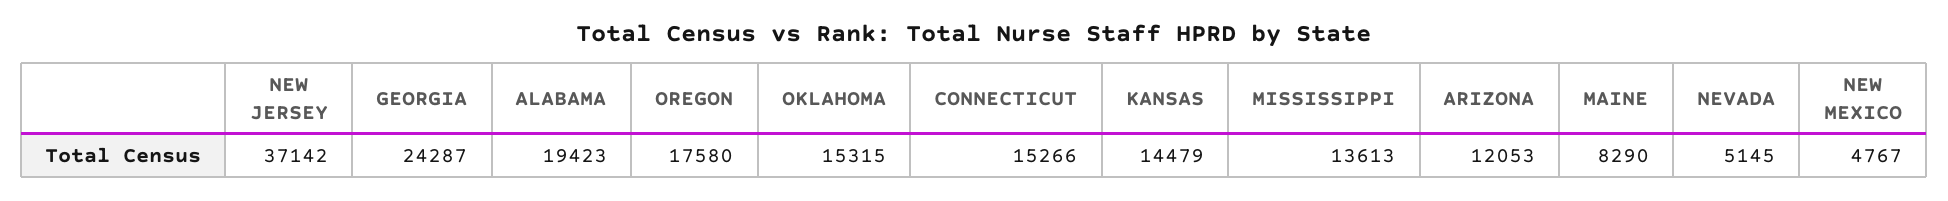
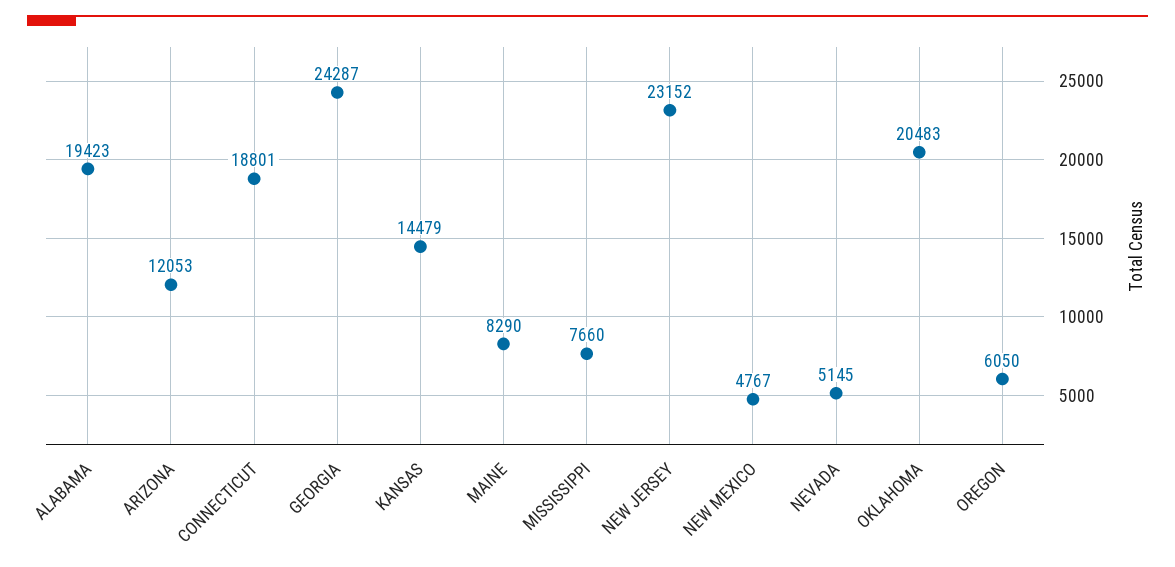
  {
-   "NEW JERSEY": 37142,
+   "NEW JERSEY": 23152,
    "GEORGIA": 24287,
    "ALABAMA": 19423,
-   "OREGON": 17580,
+   "OREGON": 6050,
-   "OKLAHOMA": 15315,
+   "OKLAHOMA": 20483,
-   "CONNECTICUT": 15266,
+   "CONNECTICUT": 18801,
    "KANSAS": 14479,
-   "MISSISSIPPI": 13613,
+   "MISSISSIPPI": 7660,
    "ARIZONA": 12053,
    "MAINE": 8290,
    "NEVADA": 5145,
    "NEW MEXICO": 4767
  }

